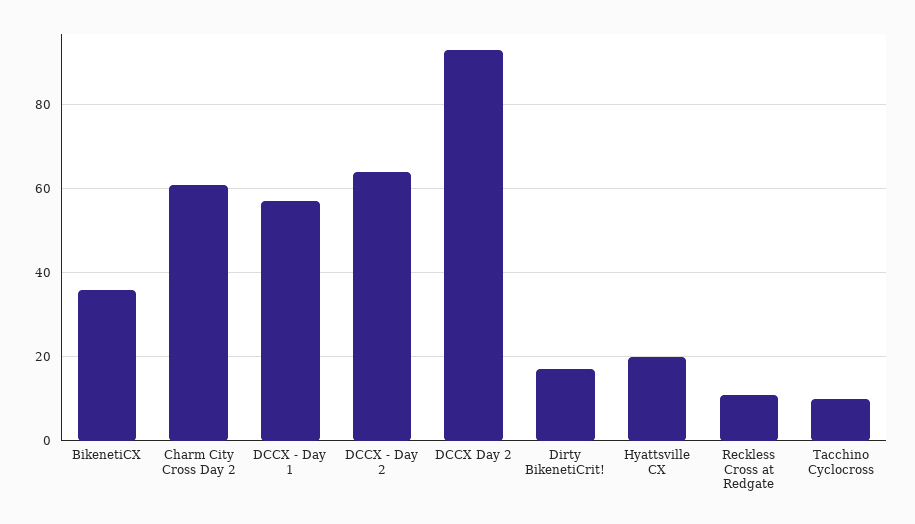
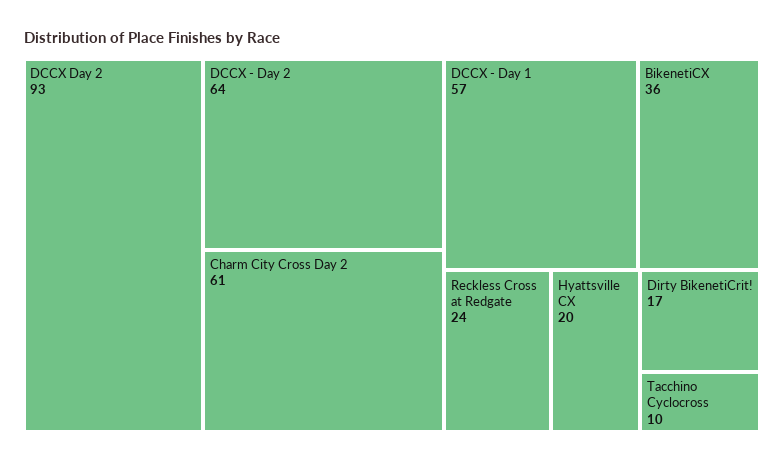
  {
    "BikenetiCX": 36,
    "Charm City Cross Day 2": 61,
    "DCCX - Day 1": 57,
    "DCCX - Day 2": 64,
    "DCCX Day 2": 93,
    "Dirty BikenetiCrit!": 17,
    "Hyattsville CX": 20,
-   "Reckless Cross at Redgate": 10,
+   "Reckless Cross at Redgate": 24,
    "Tacchino Cyclocross": 10
  }

